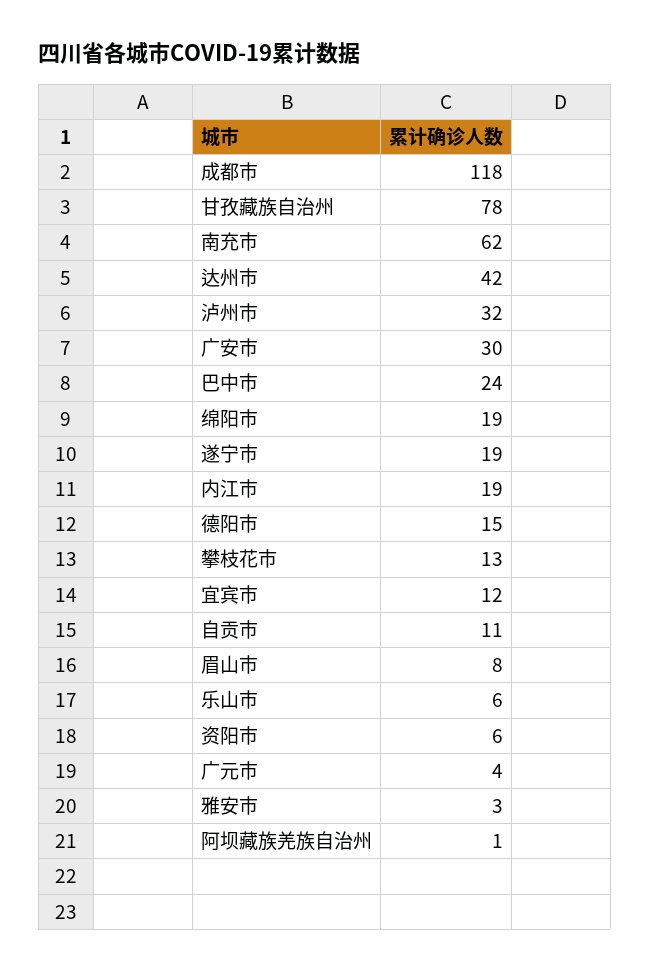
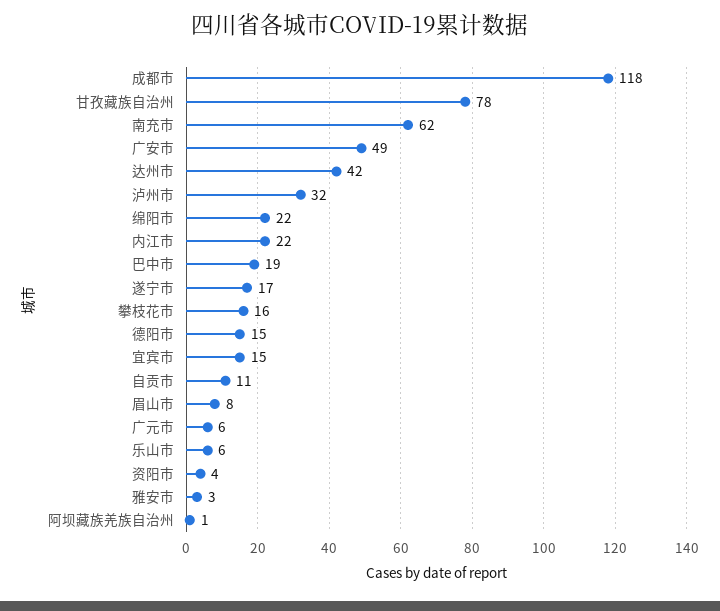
  {
    "成都市": 118,
    "甘孜藏族自治州": 78,
    "南充市": 62,
    "达州市": 42,
    "泸州市": 32,
-   "广安市": 30,
+   "广安市": 49,
-   "巴中市": 24,
+   "巴中市": 19,
-   "绵阳市": 19,
+   "绵阳市": 22,
-   "遂宁市": 19,
+   "遂宁市": 17,
-   "内江市": 19,
+   "内江市": 22,
    "德阳市": 15,
-   "攀枝花市": 13,
+   "攀枝花市": 16,
-   "宜宾市": 12,
+   "宜宾市": 15,
    "自贡市": 11,
    "眉山市": 8,
    "乐山市": 6,
-   "资阳市": 6,
+   "资阳市": 4,
-   "广元市": 4,
+   "广元市": 6,
    "雅安市": 3,
    "阿坝藏族羌族自治州": 1
  }

